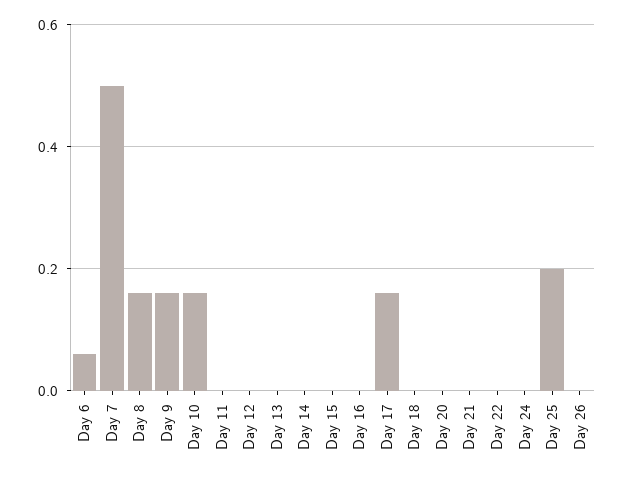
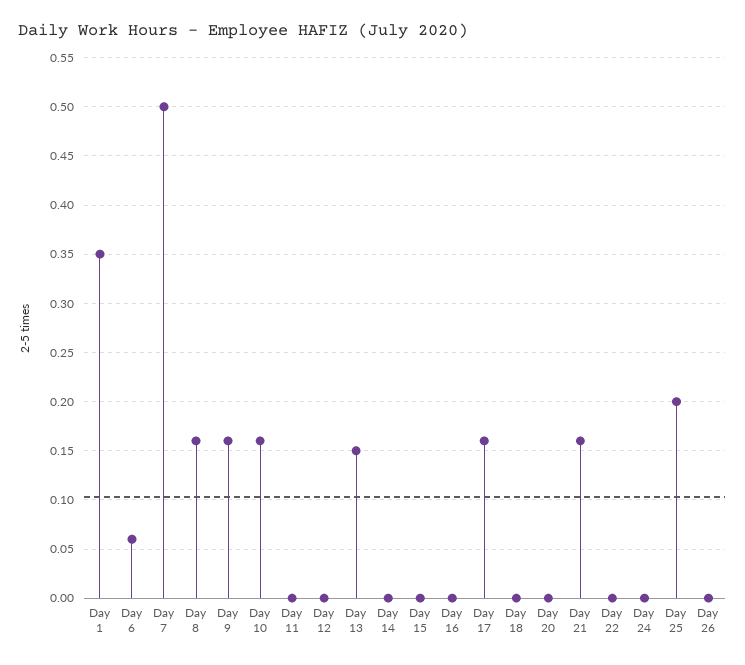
  {
    "Day 6": 0.06,
    "Day 7": 0.5,
    "Day 8": 0.16,
    "Day 9": 0.16,
    "Day 10": 0.16,
    "Day 11": 0,
    "Day 12": 0,
-   "Day 13": 0,
+   "Day 13": 0.15,
    "Day 14": 0,
    "Day 15": 0,
    "Day 16": 0,
    "Day 17": 0.16,
    "Day 18": 0,
    "Day 20": 0,
-   "Day 21": 0,
+   "Day 21": 0.16,
    "Day 22": 0,
    "Day 24": 0,
    "Day 25": 0.2,
-   "Day 26": 0
+   "Day 26": 0,
+   "Day 1": 0.35
  }

